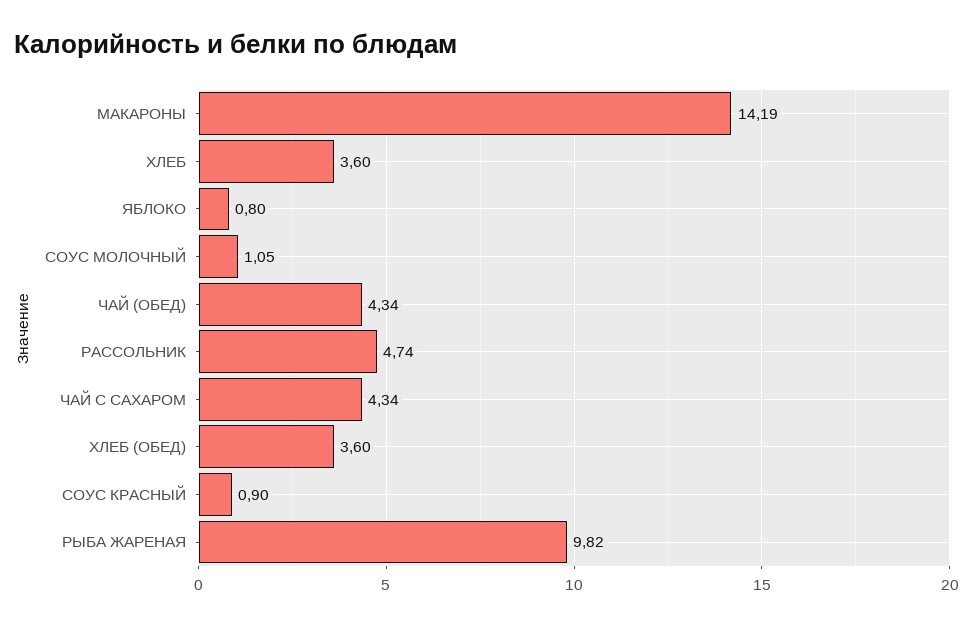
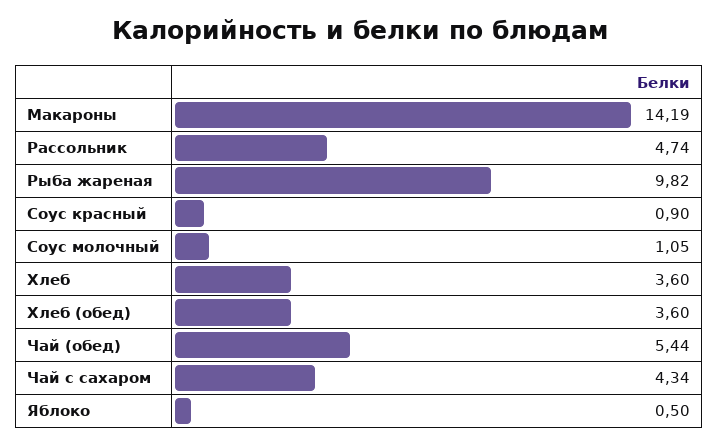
  {
    "МАКАРОНЫ": 14.19,
    "ХЛЕБ": 3.6,
-   "ЯБЛОКО": 0.8,
+   "ЯБЛОКО": 0.5,
    "СОУС МОЛОЧНЫЙ": 1.05,
-   "ЧАЙ (ОБЕД)": 4.34,
+   "ЧАЙ (ОБЕД)": 5.44,
    "РАССОЛЬНИК": 4.74,
    "ЧАЙ С САХАРОМ": 4.34,
    "ХЛЕБ (ОБЕД)": 3.6,
    "СОУС КРАСНЫЙ": 0.9,
    "РЫБА ЖАРЕНАЯ": 9.82
  }

